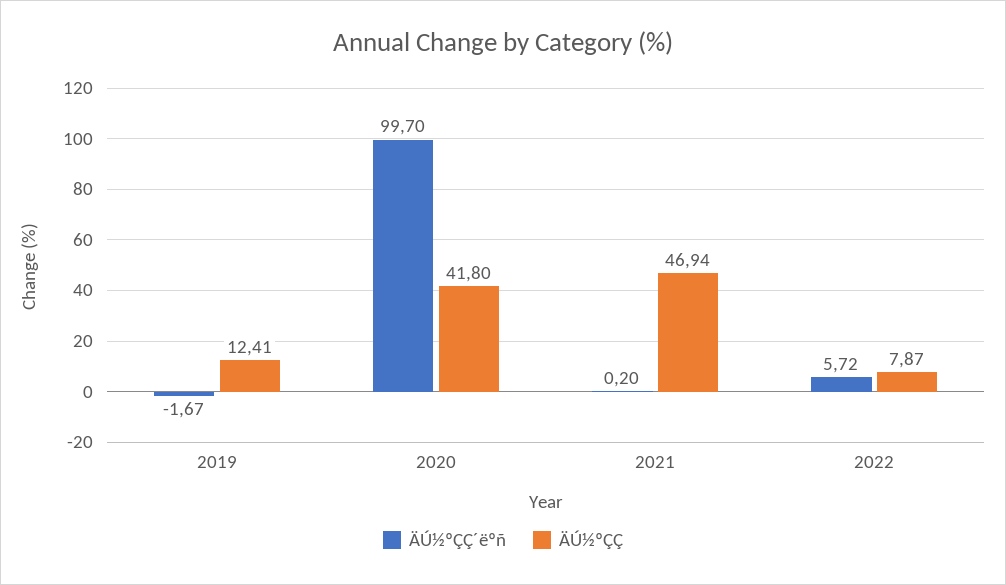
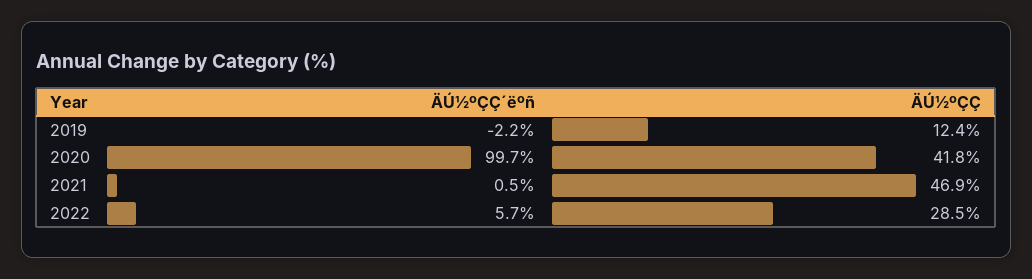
  {
    "ÄÚ½ºÇÇ´ëºñ": {
-     "2019": -1.67,
+     "2019": -2.2,
      "2020": 99.7,
-     "2021": 0.2,
+     "2021": 0.5,
      "2022": 5.72
    },
    "ÄÚ½ºÇÇ": {
      "2019": 12.41,
      "2020": 41.8,
      "2021": 46.94,
-     "2022": 7.87
+     "2022": 28.5
    }
  }

